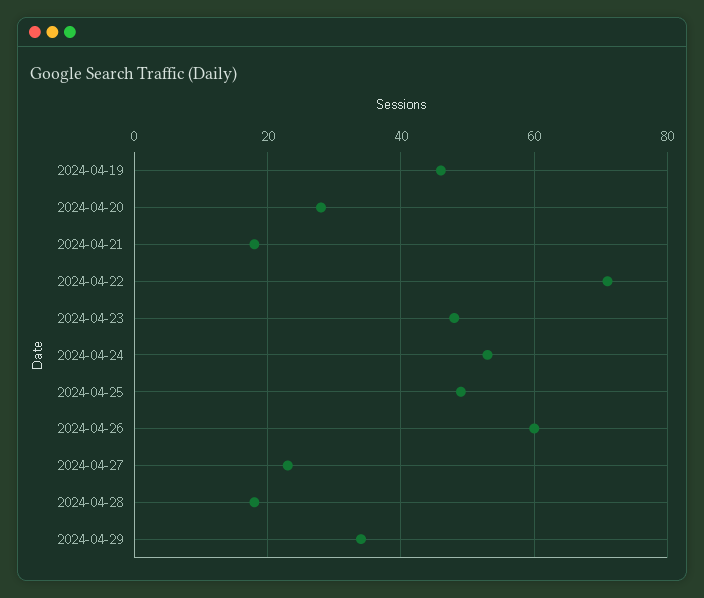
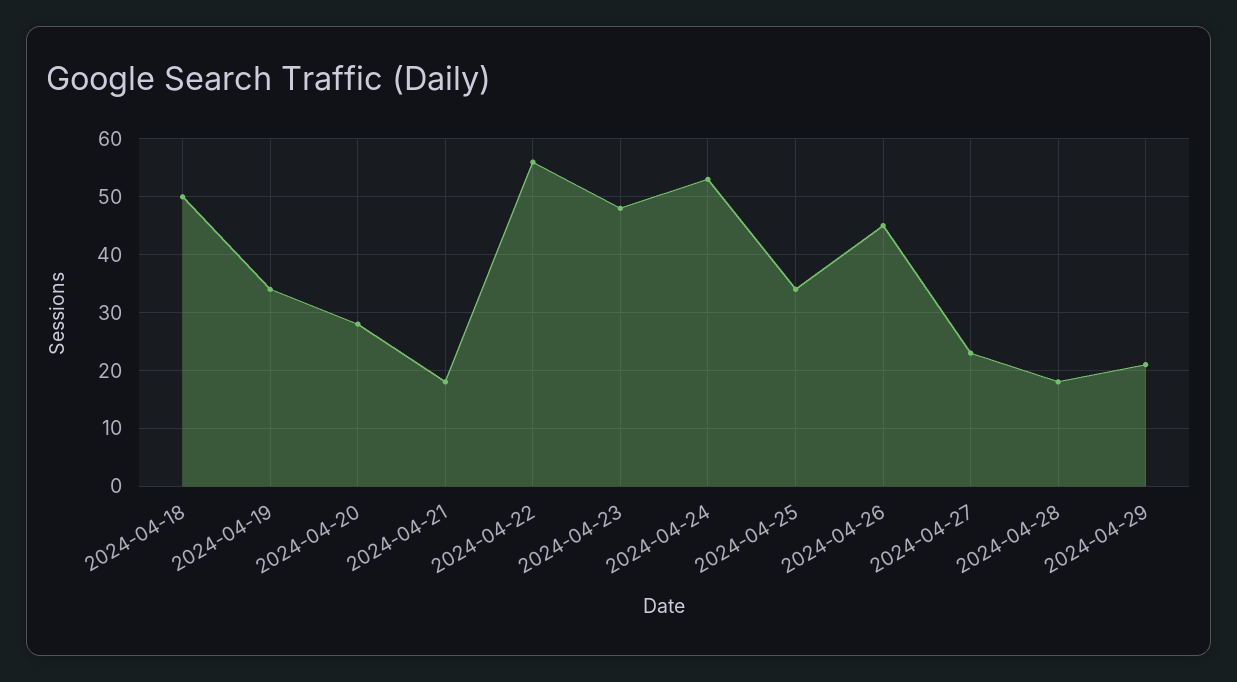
  {
-   "2024-04-19": 45,
+   "2024-04-19": 35,
    "2024-04-20": 30,
    "2024-04-21": 20,
-   "2024-04-22": 70,
+   "2024-04-22": 55,
    "2024-04-23": 50,
    "2024-04-24": 55,
-   "2024-04-25": 50,
+   "2024-04-25": 35,
-   "2024-04-26": 60,
+   "2024-04-26": 45,
    "2024-04-27": 25,
    "2024-04-28": 20,
-   "2024-04-29": 35
+   "2024-04-29": 20,
+   "2024-04-18": 50
  }

